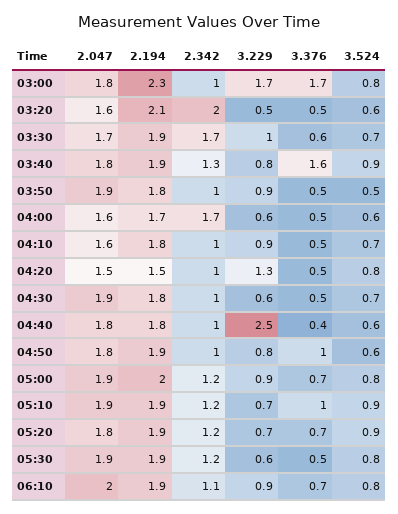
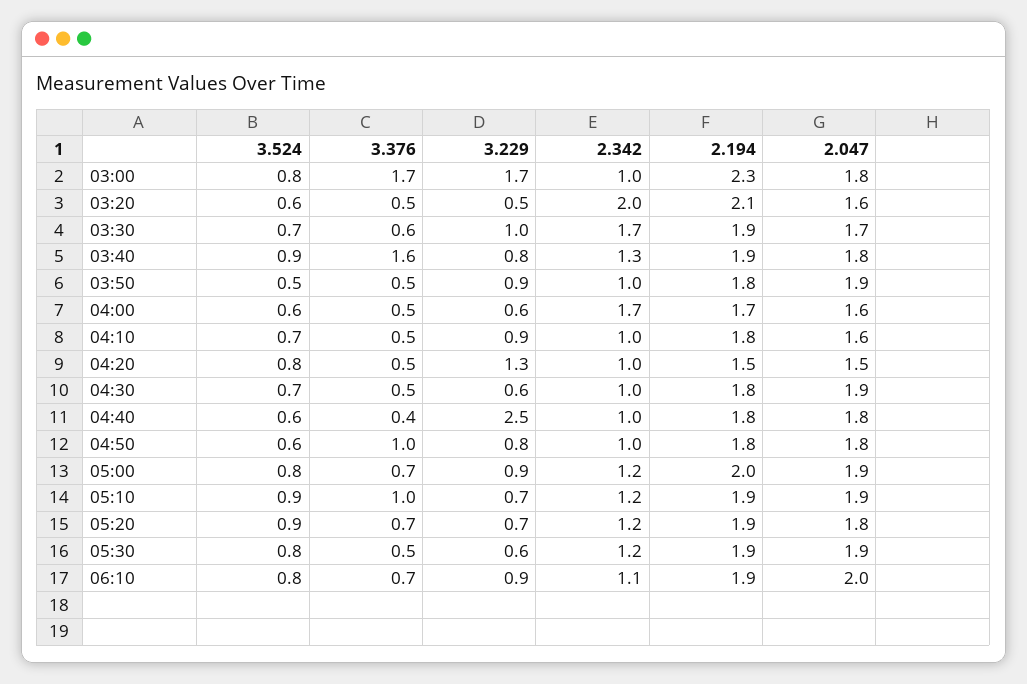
  {
    "2.047": {
      "03:00": 1.8,
      "03:20": 1.6,
      "03:30": 1.7,
      "03:40": 1.8,
      "03:50": 1.9,
      "04:00": 1.6,
      "04:10": 1.6,
      "04:20": 1.5,
      "04:30": 1.9,
      "04:40": 1.8,
      "04:50": 1.8,
      "05:00": 1.9,
      "05:10": 1.9,
      "05:20": 1.8,
      "05:30": 1.9,
      "06:10": 2
    },
    "2.194": {
      "03:00": 2.3,
      "03:20": 2.1,
      "03:30": 1.9,
      "03:40": 1.9,
      "03:50": 1.8,
      "04:00": 1.7,
      "04:10": 1.8,
      "04:20": 1.5,
      "04:30": 1.8,
      "04:40": 1.8,
-     "04:50": 1.9,
+     "04:50": 1.8,
      "05:00": 2,
      "05:10": 1.9,
      "05:20": 1.9,
      "05:30": 1.9,
      "06:10": 1.9
    },
    "2.342": {
      "03:00": 1,
      "03:20": 2,
      "03:30": 1.7,
      "03:40": 1.3,
      "03:50": 1,
      "04:00": 1.7,
      "04:10": 1,
      "04:20": 1,
      "04:30": 1,
      "04:40": 1,
      "04:50": 1,
      "05:00": 1.2,
      "05:10": 1.2,
      "05:20": 1.2,
      "05:30": 1.2,
      "06:10": 1.1
    },
    "3.229": {
      "03:00": 1.7,
      "03:20": 0.5,
      "03:30": 1,
      "03:40": 0.8,
      "03:50": 0.9,
      "04:00": 0.6,
      "04:10": 0.9,
      "04:20": 1.3,
      "04:30": 0.6,
      "04:40": 2.5,
      "04:50": 0.8,
      "05:00": 0.9,
      "05:10": 0.7,
      "05:20": 0.7,
      "05:30": 0.6,
      "06:10": 0.9
    },
    "3.376": {
      "03:00": 1.7,
      "03:20": 0.5,
      "03:30": 0.6,
      "03:40": 1.6,
      "03:50": 0.5,
      "04:00": 0.5,
      "04:10": 0.5,
      "04:20": 0.5,
      "04:30": 0.5,
      "04:40": 0.4,
      "04:50": 1,
      "05:00": 0.7,
      "05:10": 1,
      "05:20": 0.7,
      "05:30": 0.5,
      "06:10": 0.7
    },
    "3.524": {
      "03:00": 0.8,
      "03:20": 0.6,
      "03:30": 0.7,
      "03:40": 0.9,
      "03:50": 0.5,
      "04:00": 0.6,
      "04:10": 0.7,
      "04:20": 0.8,
      "04:30": 0.7,
      "04:40": 0.6,
      "04:50": 0.6,
      "05:00": 0.8,
      "05:10": 0.9,
      "05:20": 0.9,
      "05:30": 0.8,
      "06:10": 0.8
    }
  }

